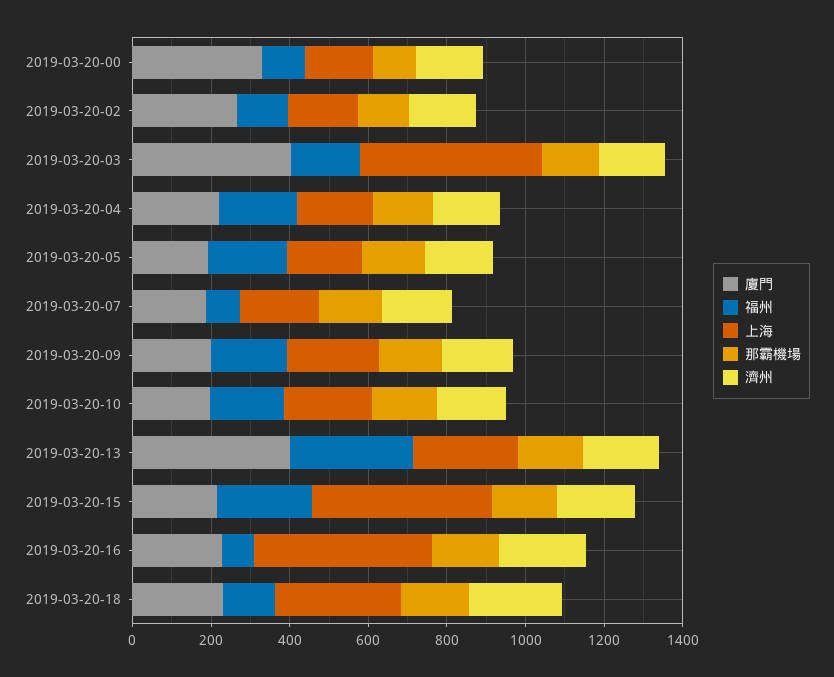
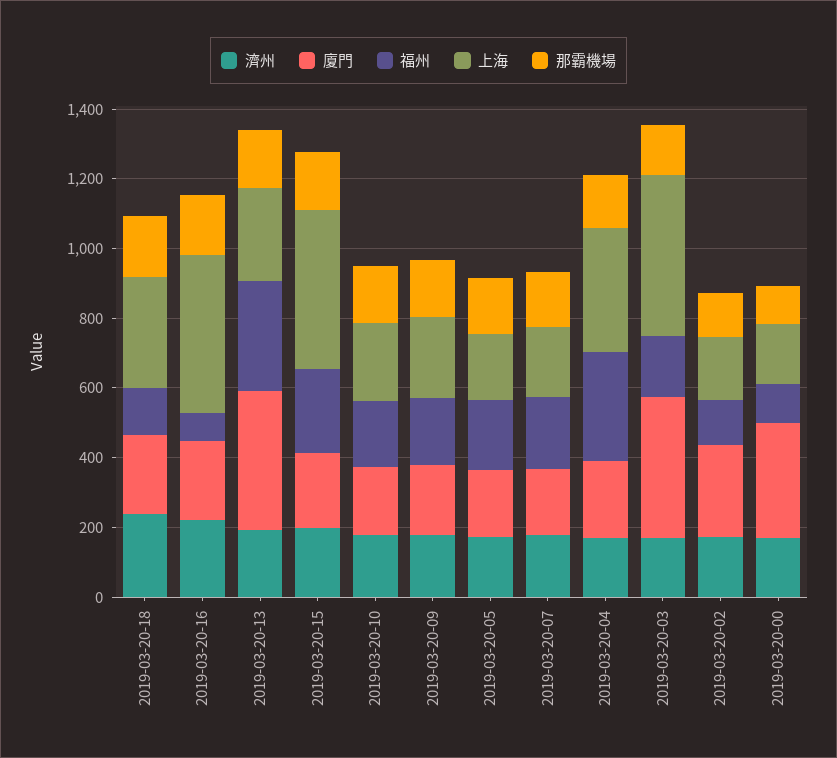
  {
    "廈門": {
      "2019-03-20-00": 350,
      "2019-03-20-02": 250,
      "2019-03-20-03": 400,
      "2019-03-20-04": 200,
      "2019-03-20-05": 200,
      "2019-03-20-07": 200,
      "2019-03-20-09": 200,
      "2019-03-20-10": 200,
      "2019-03-20-13": 400,
      "2019-03-20-15": 200,
      "2019-03-20-16": 250,
      "2019-03-20-18": 250
    },
    "福州": {
      "2019-03-20-00": 100,
      "2019-03-20-02": 150,
      "2019-03-20-03": 150,
-     "2019-03-20-04": 200,
+     "2019-03-20-04": 300,
      "2019-03-20-05": 200,
-     "2019-03-20-07": 100,
+     "2019-03-20-07": 200,
      "2019-03-20-09": 200,
      "2019-03-20-10": 200,
      "2019-03-20-13": 300,
      "2019-03-20-15": 250,
      "2019-03-20-16": 100,
      "2019-03-20-18": 150
    },
    "上海": {
      "2019-03-20-00": 150,
      "2019-03-20-02": 200,
      "2019-03-20-03": 450,
-     "2019-03-20-04": 200,
+     "2019-03-20-04": 350,
      "2019-03-20-05": 200,
      "2019-03-20-07": 200,
      "2019-03-20-09": 250,
      "2019-03-20-10": 200,
      "2019-03-20-13": 250,
      "2019-03-20-15": 450,
      "2019-03-20-16": 450,
      "2019-03-20-18": 300
    },
    "那霸機場": {
      "2019-03-20-00": 100,
      "2019-03-20-02": 150,
      "2019-03-20-03": 150,
      "2019-03-20-04": 150,
      "2019-03-20-05": 150,
      "2019-03-20-07": 150,
      "2019-03-20-09": 150,
      "2019-03-20-10": 150,
      "2019-03-20-13": 150,
      "2019-03-20-15": 150,
      "2019-03-20-16": 150,
      "2019-03-20-18": 150
    },
    "濟州": {
      "2019-03-20-00": 150,
      "2019-03-20-02": 150,
      "2019-03-20-03": 150,
      "2019-03-20-04": 150,
      "2019-03-20-05": 150,
      "2019-03-20-07": 200,
      "2019-03-20-09": 200,
      "2019-03-20-10": 200,
      "2019-03-20-13": 200,
      "2019-03-20-15": 200,
      "2019-03-20-16": 200,
      "2019-03-20-18": 250
    }
  }

